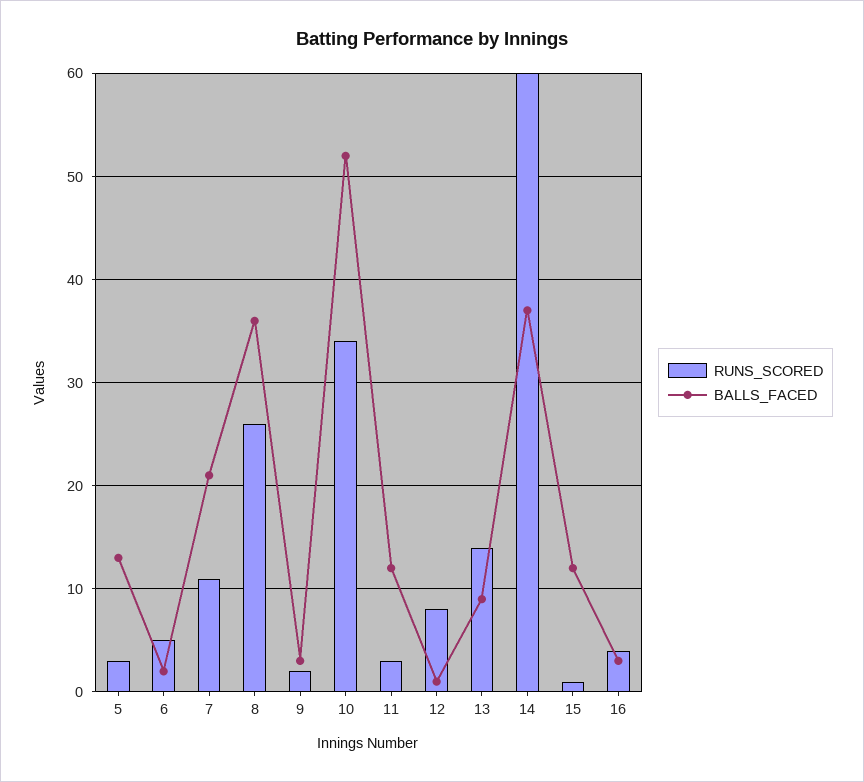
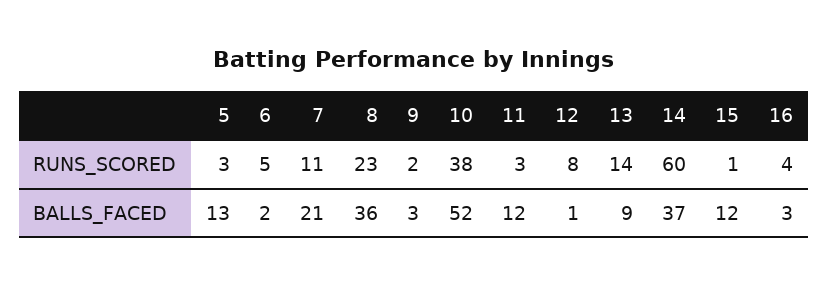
  {
    "RUNS_SCORED": {
      "5": 3,
      "6": 5,
      "7": 11,
-     "8": 26,
+     "8": 23,
      "9": 2,
-     "10": 34,
+     "10": 38,
      "11": 3,
      "12": 8,
      "13": 14,
      "14": 60,
      "15": 1,
      "16": 4
    },
    "BALLS_FACED": {
      "5": 13,
      "6": 2,
      "7": 21,
      "8": 36,
      "9": 3,
      "10": 52,
      "11": 12,
      "12": 1,
      "13": 9,
      "14": 37,
      "15": 12,
      "16": 3
    }
  }

